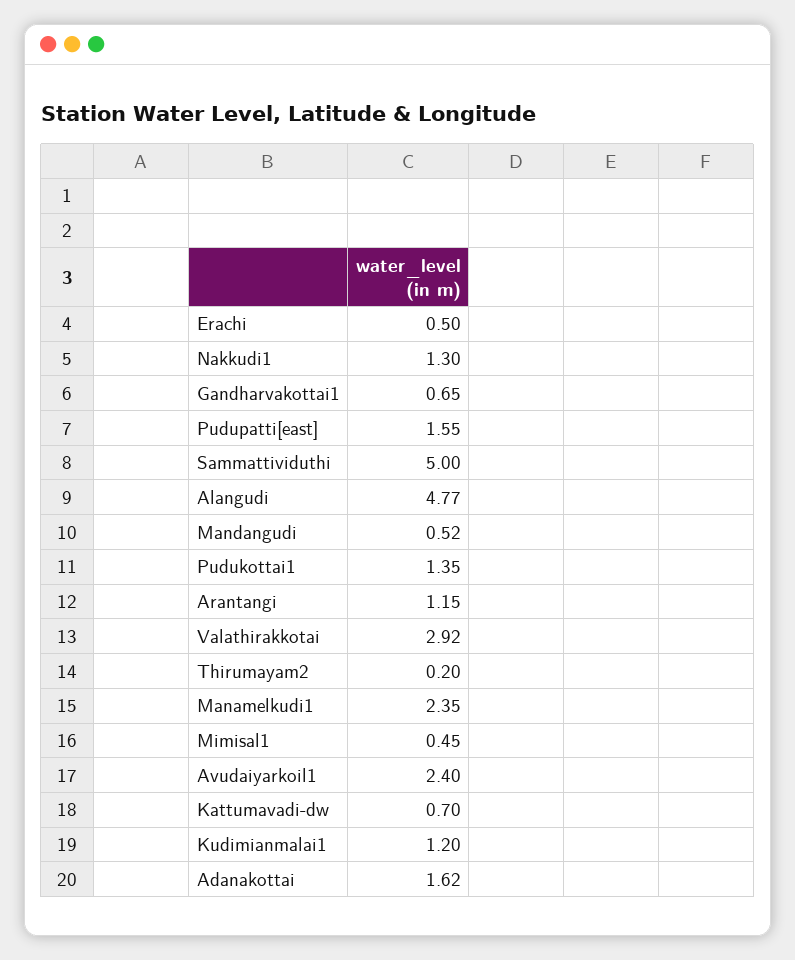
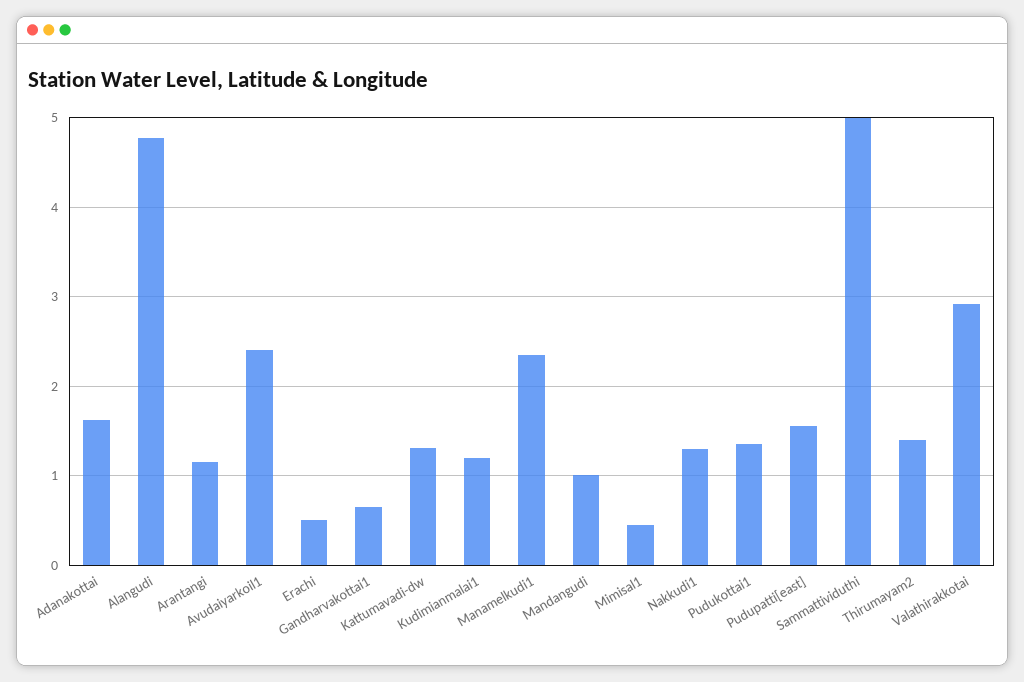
  {
    "Erachi": 0.5,
    "Nakkudi1": 1.3,
    "Gandharvakottai1": 0.65,
    "Pudupatti[east]": 1.55,
    "Sammattividuthi": 5,
    "Alangudi": 4.77,
-   "Mandangudi": 0.52,
+   "Mandangudi": 1,
    "Pudukottai1": 1.35,
    "Arantangi": 1.15,
    "Valathirakkotai": 2.92,
-   "Thirumayam2": 0.2,
+   "Thirumayam2": 1.4,
    "Manamelkudi1": 2.35,
    "Mimisal1": 0.45,
    "Avudaiyarkoil1": 2.4,
-   "Kattumavadi-dw": 0.7,
+   "Kattumavadi-dw": 1.3,
    "Kudimianmalai1": 1.2,
    "Adanakottai": 1.62
  }

